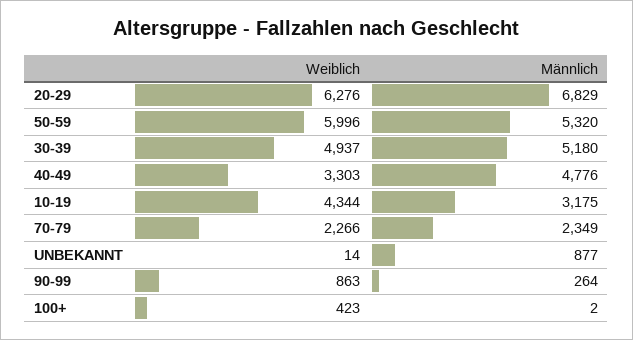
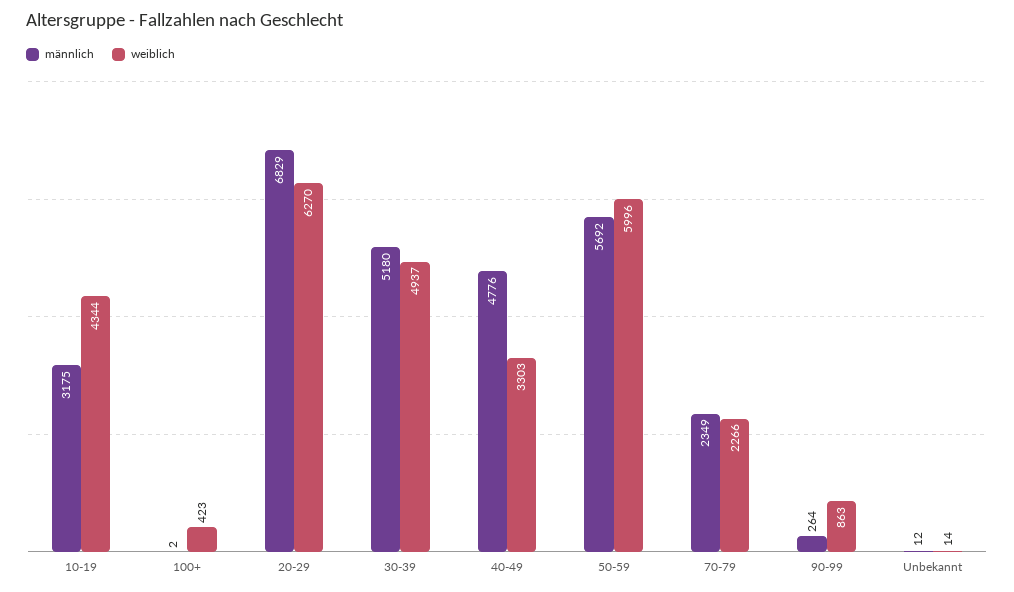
  {
    "Weiblich": {
-     "20-29": 6276,
+     "20-29": 6270,
      "50-59": 5996,
      "30-39": 4937,
      "40-49": 3303,
      "10-19": 4344,
      "70-79": 2266,
      "UNBEKANNT": 14,
      "90-99": 863,
      "100+": 423
    },
    "Männlich": {
      "20-29": 6829,
-     "50-59": 5320,
+     "50-59": 5692,
      "30-39": 5180,
      "40-49": 4776,
      "10-19": 3175,
      "70-79": 2349,
-     "UNBEKANNT": 877,
+     "UNBEKANNT": 12,
      "90-99": 264,
      "100+": 2
    }
  }

